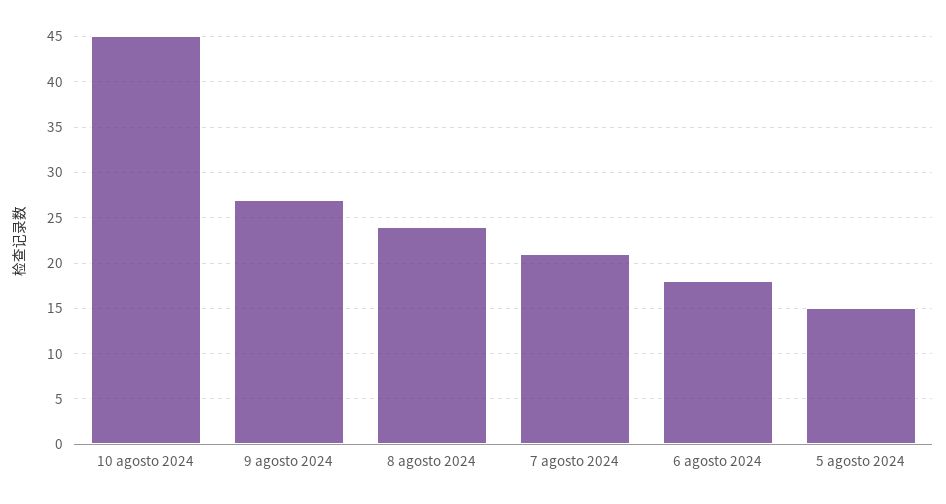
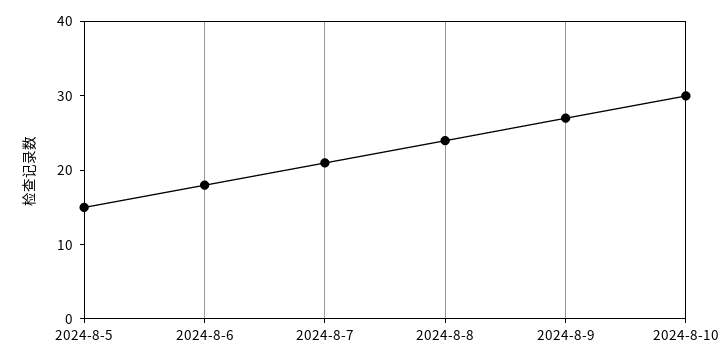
  {
-   "10 agosto 2024": 45,
+   "10 agosto 2024": 30,
    "9 agosto 2024": 27,
    "8 agosto 2024": 24,
    "7 agosto 2024": 21,
    "6 agosto 2024": 18,
    "5 agosto 2024": 15
  }

